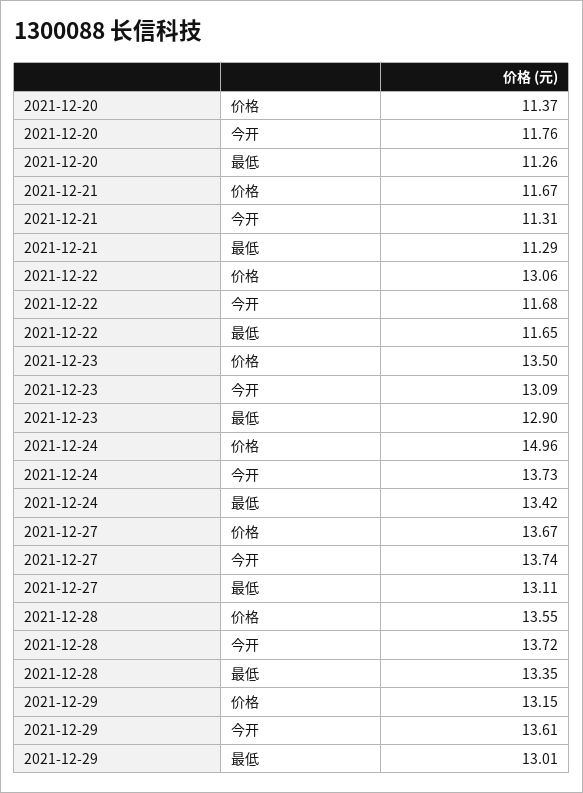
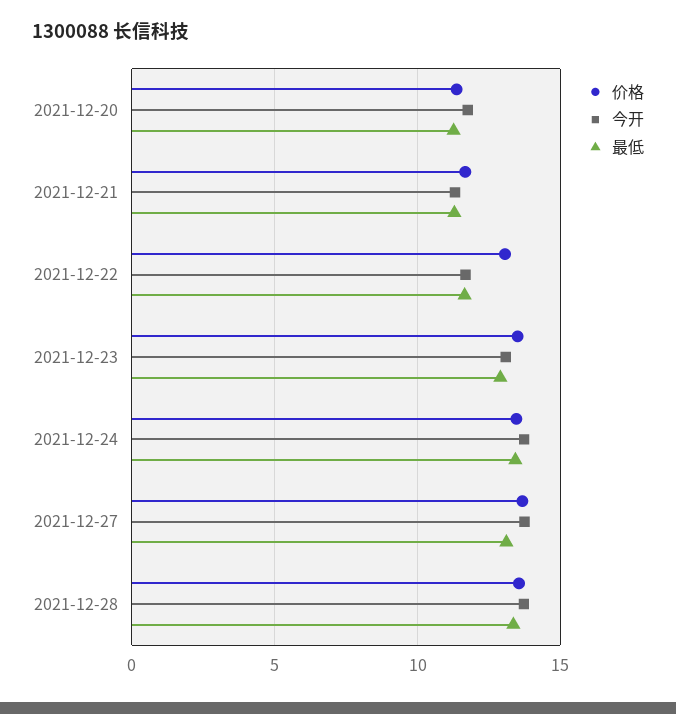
  {
    "价格": {
      "2021-12-20": 11.37,
      "2021-12-21": 11.67,
      "2021-12-22": 13.06,
      "2021-12-23": 13.5,
-     "2021-12-24": 14.96,
+     "2021-12-24": 13.5,
      "2021-12-27": 13.67,
-     "2021-12-28": 13.55,
+     "2021-12-28": 13.55
-     "2021-12-29": 13.15
    },
    "今开": {
      "2021-12-20": 11.76,
      "2021-12-21": 11.31,
      "2021-12-22": 11.68,
      "2021-12-23": 13.09,
      "2021-12-24": 13.73,
      "2021-12-27": 13.74,
-     "2021-12-28": 13.72,
+     "2021-12-28": 13.72
-     "2021-12-29": 13.61
    },
    "最低": {
      "2021-12-20": 11.26,
      "2021-12-21": 11.29,
      "2021-12-22": 11.65,
      "2021-12-23": 12.9,
      "2021-12-24": 13.42,
      "2021-12-27": 13.11,
-     "2021-12-28": 13.35,
+     "2021-12-28": 13.35
-     "2021-12-29": 13.01
    }
  }

